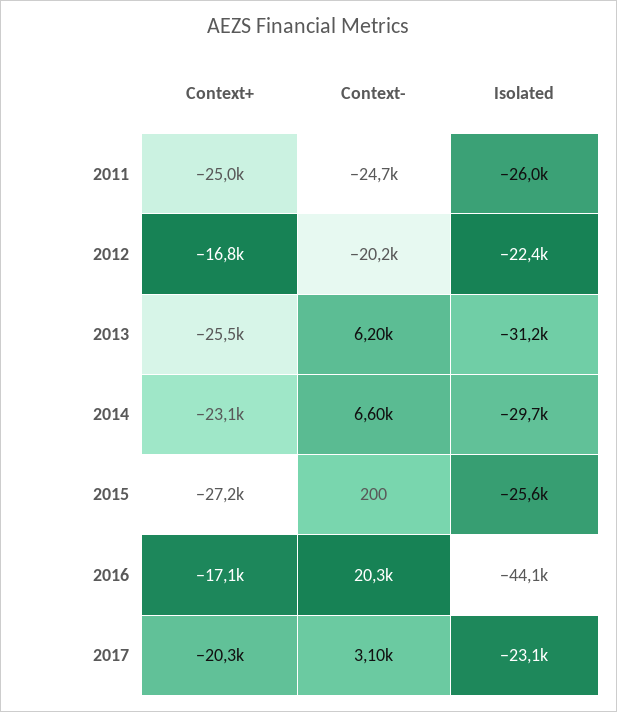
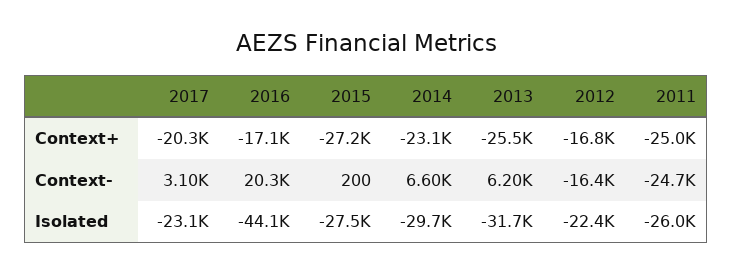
  {
    "Context+": {
      "2011": -25000,
      "2012": -16800,
      "2013": -25500,
      "2014": -23100,
      "2015": -27200,
      "2016": -17100,
      "2017": -20300
    },
    "Context-": {
      "2011": -24700,
-     "2012": -20200,
+     "2012": -16400,
      "2013": 6200,
      "2014": 6600,
      "2015": 200,
      "2016": 20300,
      "2017": 3100
    },
    "Isolated": {
      "2011": -26000,
      "2012": -22400,
-     "2013": -31200,
+     "2013": -31700,
      "2014": -29700,
-     "2015": -25600,
+     "2015": -27500,
      "2016": -44100,
      "2017": -23100
    }
  }

